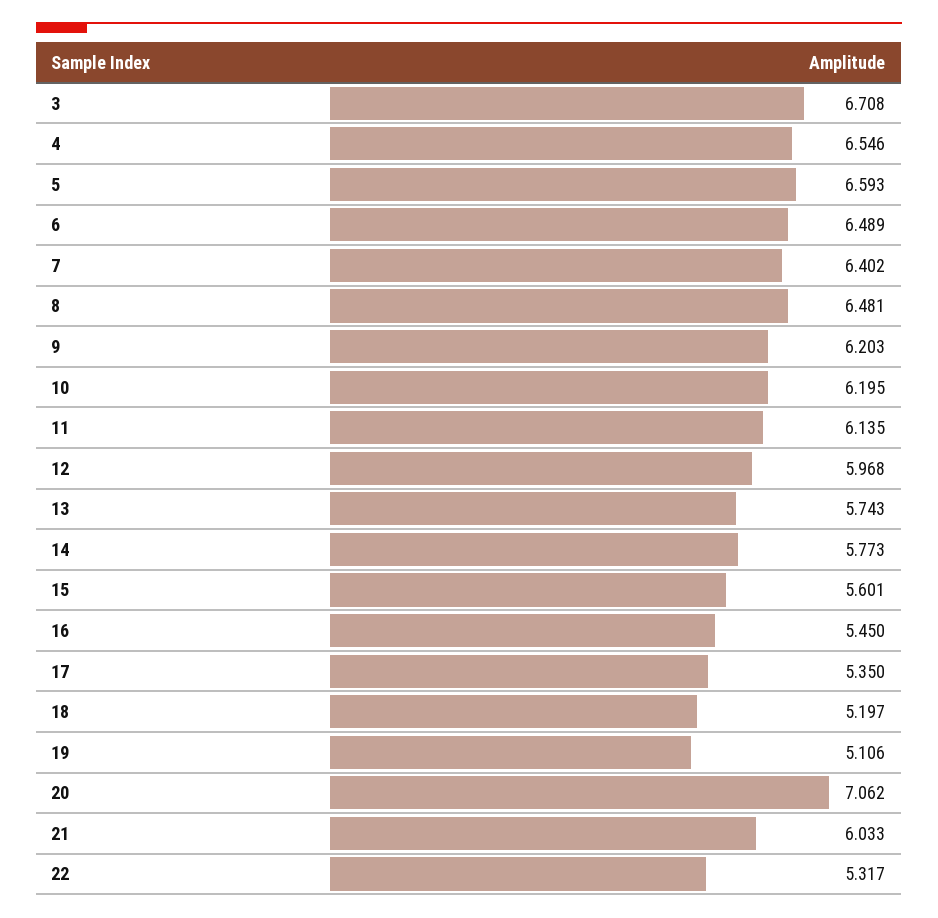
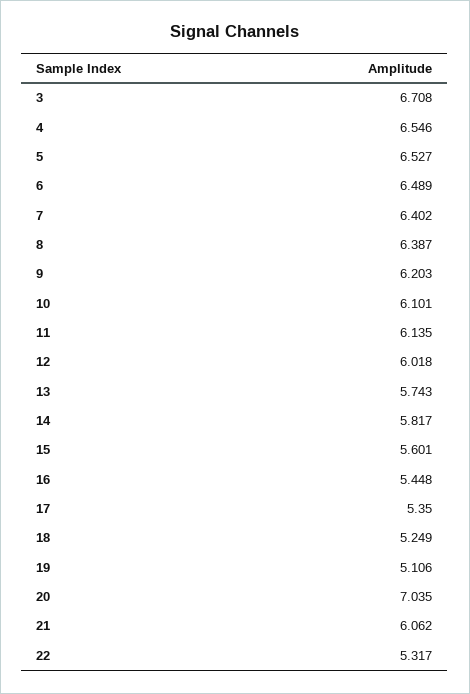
  {
    "3": 6.708,
    "4": 6.546,
-   "5": 6.593,
+   "5": 6.527,
    "6": 6.489,
    "7": 6.402,
-   "8": 6.481,
+   "8": 6.387,
    "9": 6.203,
-   "10": 6.195,
+   "10": 6.101,
    "11": 6.135,
-   "12": 5.968,
+   "12": 6.018,
    "13": 5.743,
-   "14": 5.773,
+   "14": 5.817,
    "15": 5.601,
-   "16": 5.45,
+   "16": 5.448,
    "17": 5.35,
-   "18": 5.197,
+   "18": 5.249,
    "19": 5.106,
-   "20": 7.062,
+   "20": 7.035,
-   "21": 6.033,
+   "21": 6.062,
    "22": 5.317
  }

